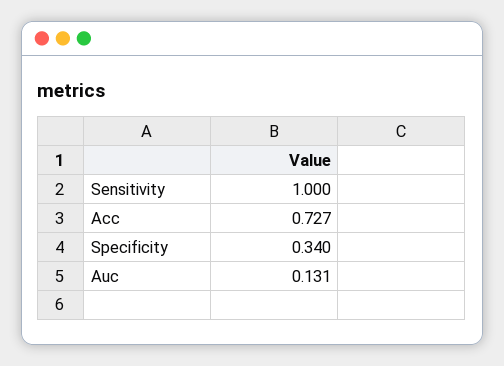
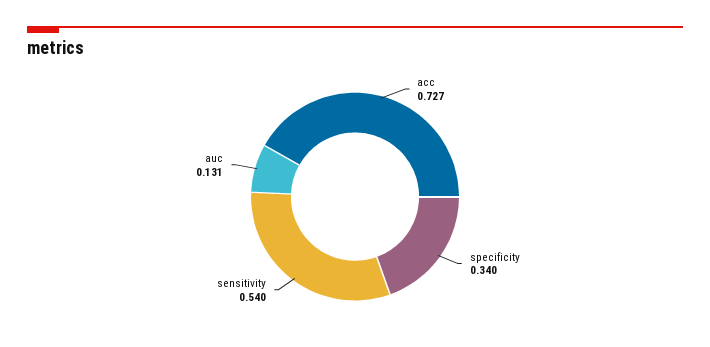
  {
-   "Sensitivity": 1,
+   "Sensitivity": 0.54,
    "Acc": 0.727,
    "Specificity": 0.34,
    "Auc": 0.131
  }

